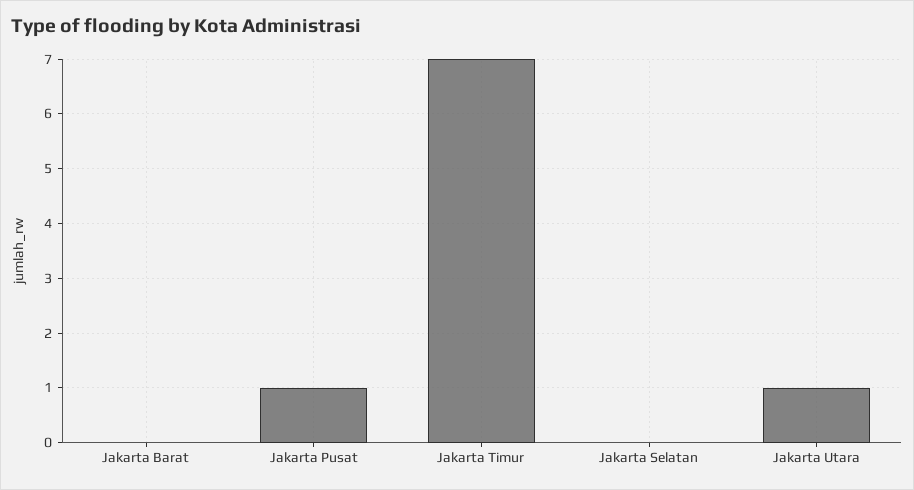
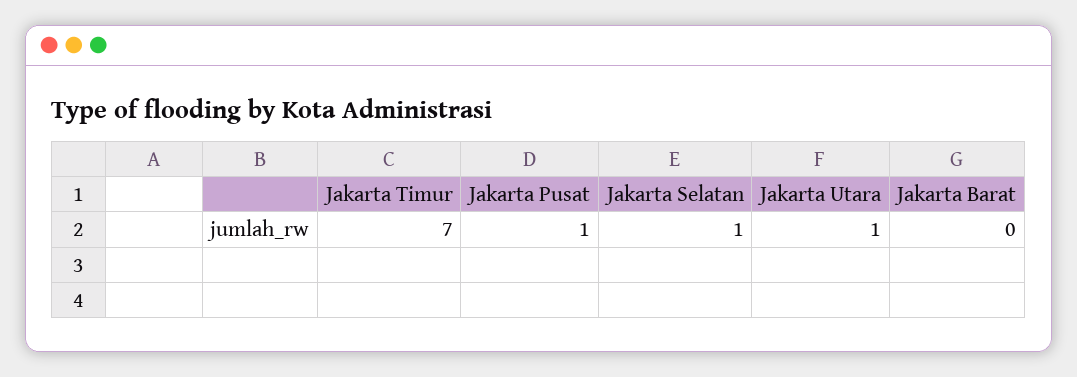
  {
    "Jakarta Barat": 0,
    "Jakarta Pusat": 1,
    "Jakarta Timur": 7,
-   "Jakarta Selatan": 0,
+   "Jakarta Selatan": 1,
    "Jakarta Utara": 1
  }

